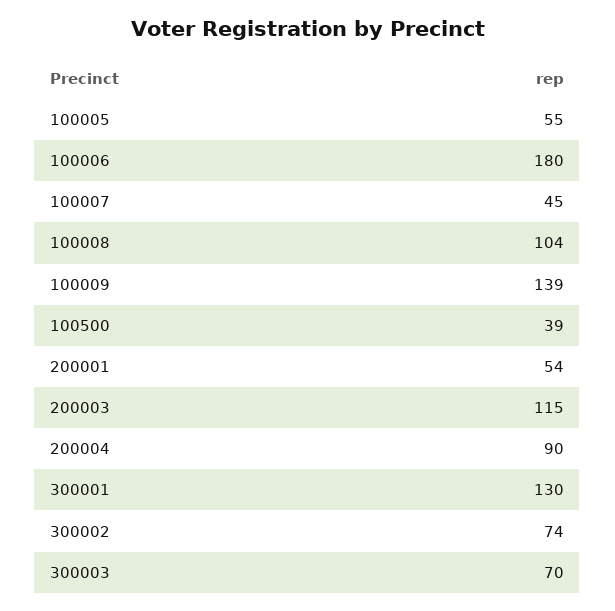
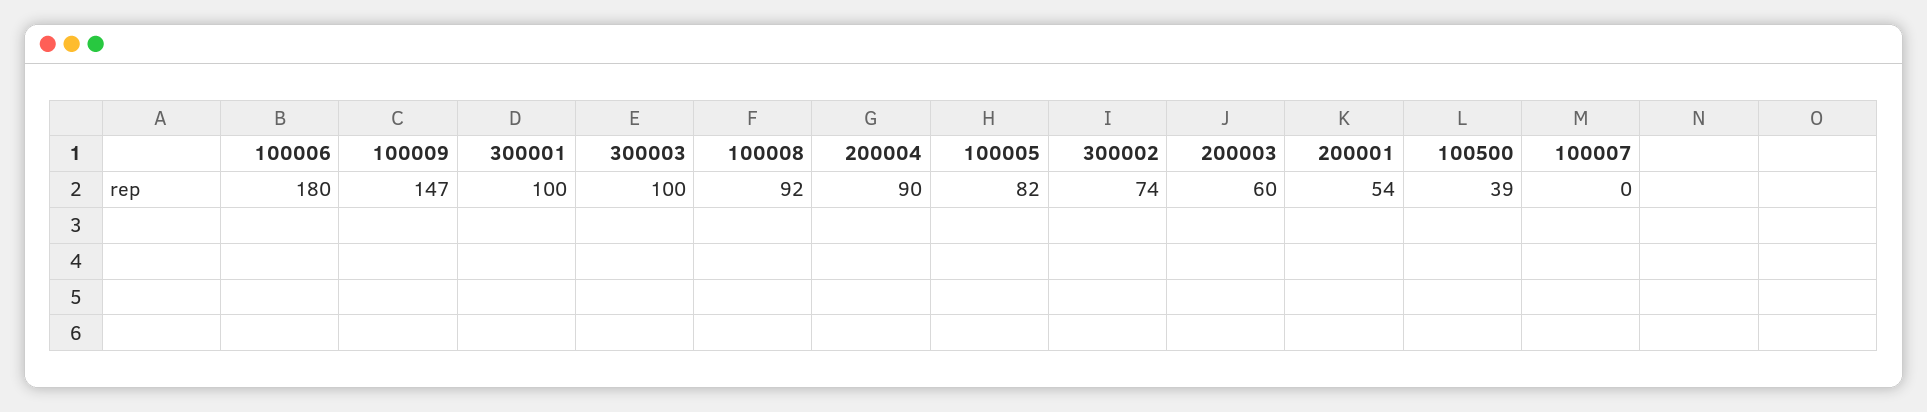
  {
-   "100005": 55,
+   "100005": 82,
    "100006": 180,
-   "100007": 45,
+   "100007": 0,
-   "100008": 104,
+   "100008": 92,
-   "100009": 139,
+   "100009": 147,
    "100500": 39,
    "200001": 54,
-   "200003": 115,
+   "200003": 60,
    "200004": 90,
-   "300001": 130,
+   "300001": 100,
    "300002": 74,
-   "300003": 70
+   "300003": 100
  }

